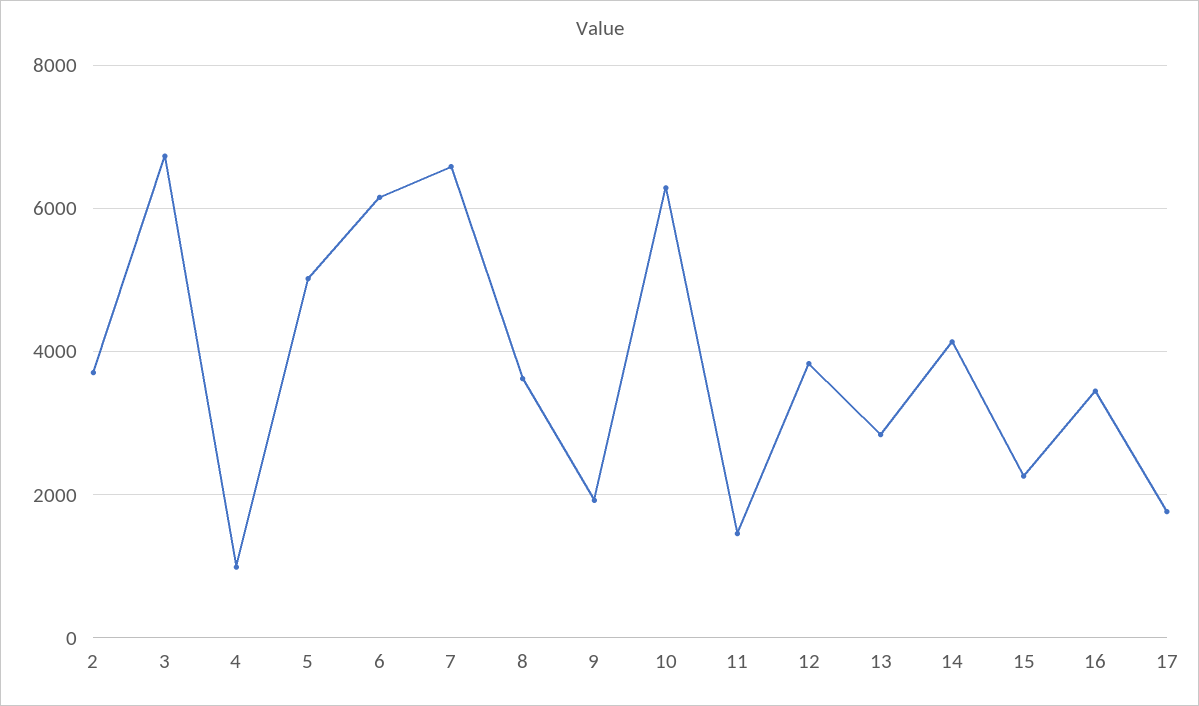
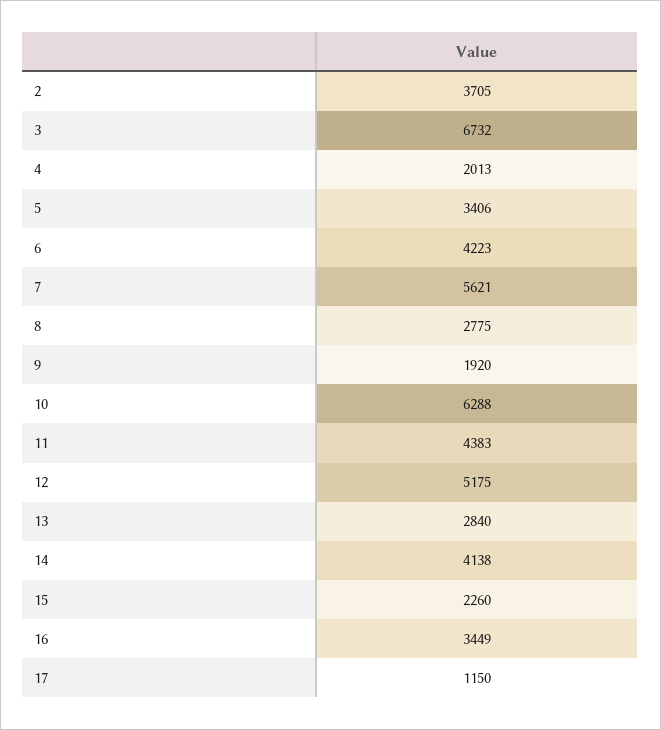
  {
    "2": 3705,
    "3": 6732,
-   "4": 1000,
+   "4": 2013,
-   "5": 5000,
+   "5": 3406,
-   "6": 6200,
+   "6": 4223,
-   "7": 6600,
+   "7": 5621,
-   "8": 3600,
+   "8": 2775,
    "9": 1920,
    "10": 6288,
-   "11": 1400,
+   "11": 4383,
-   "12": 3800,
+   "12": 5175,
    "13": 2840,
    "14": 4138,
    "15": 2260,
    "16": 3449,
-   "17": 1800
+   "17": 1150
  }

